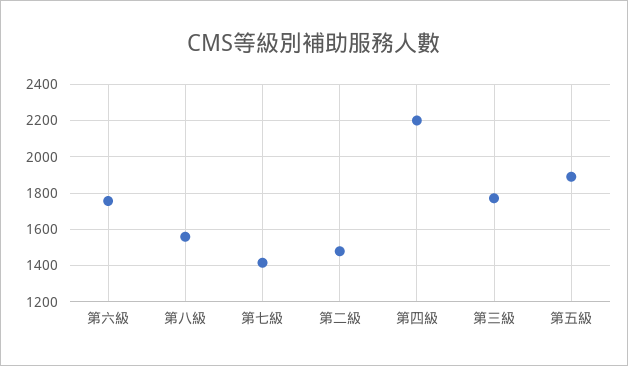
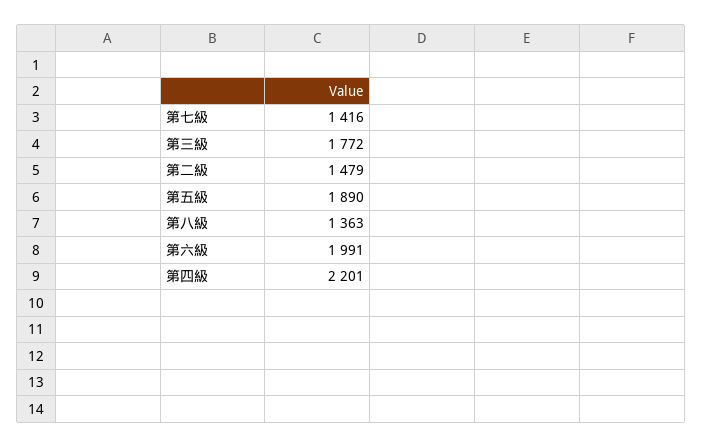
  {
-   "第六級": 1750,
+   "第六級": 1991,
-   "第八級": 1550,
+   "第八級": 1363,
    "第七級": 1416,
    "第二級": 1479,
    "第四級": 2201,
    "第三級": 1772,
    "第五級": 1890
  }

